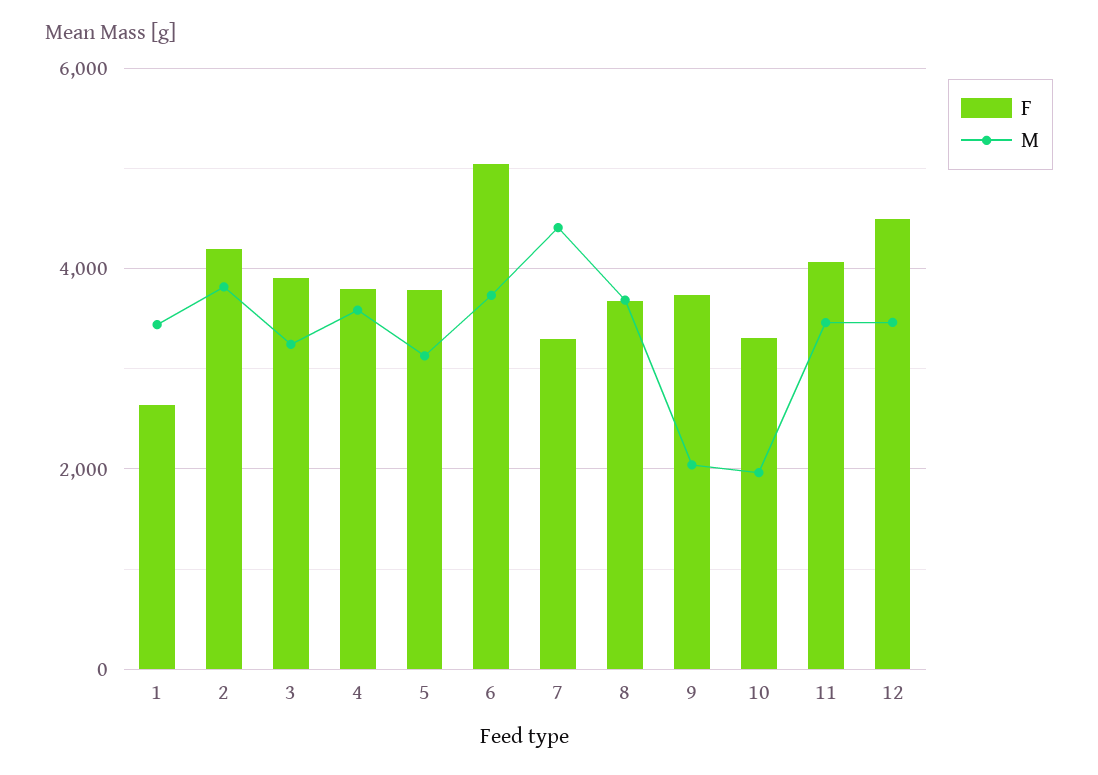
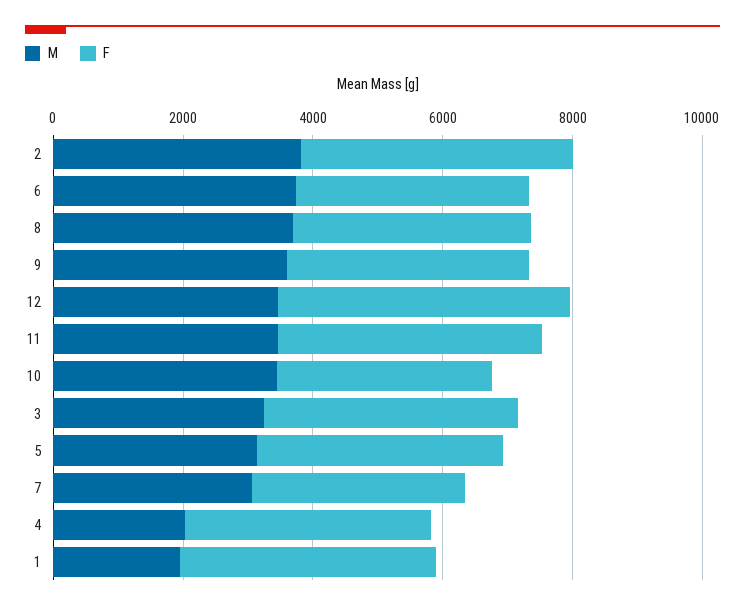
  {
    "F": {
-     "1": 2600,
+     "1": 4000,
      "2": 4200,
      "3": 4000,
      "4": 3800,
      "5": 3800,
-     "6": 5000,
+     "6": 3500,
      "7": 3200,
      "8": 3600,
      "9": 3800,
      "10": 3400,
      "11": 4000,
      "12": 4400
    },
    "M": {
-     "1": 3400,
+     "1": 2000,
      "2": 3800,
      "3": 3200,
-     "4": 3600,
+     "4": 2000,
      "5": 3200,
      "6": 3800,
-     "7": 4400,
+     "7": 3000,
      "8": 3600,
-     "9": 2000,
+     "9": 3500,
-     "10": 2000,
+     "10": 3500,
      "11": 3400,
      "12": 3400
    }
  }

